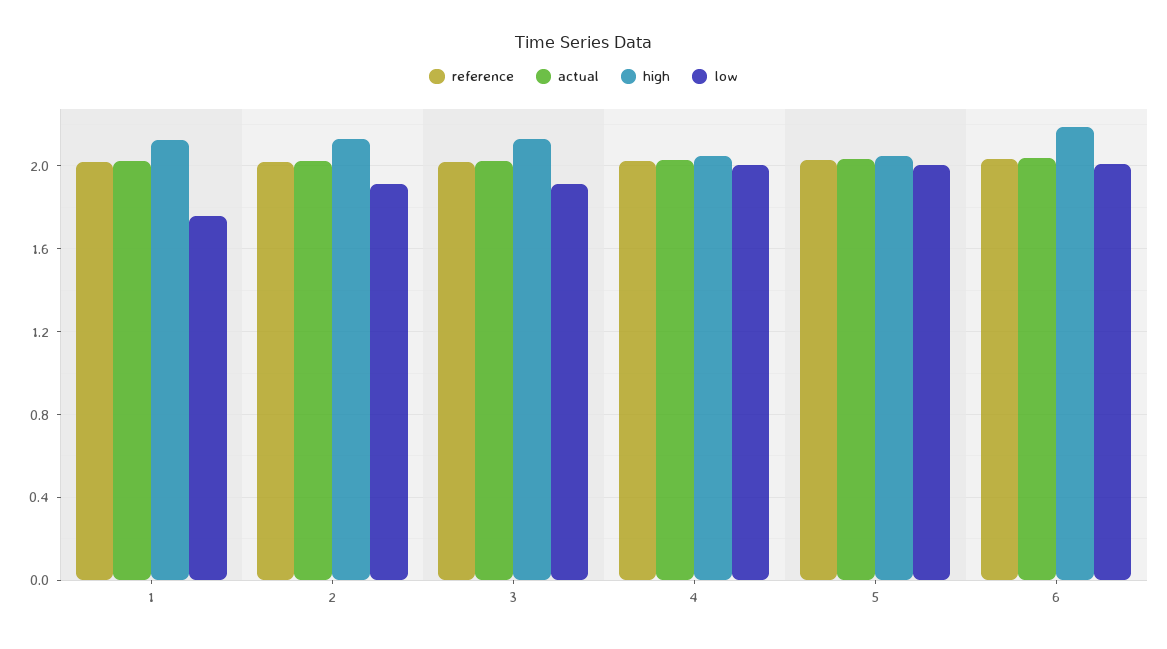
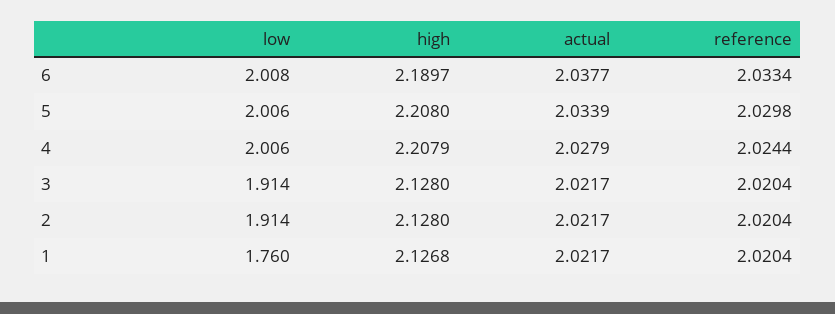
  {
    "reference": {
      "1": 2.0204,
      "2": 2.0204,
      "3": 2.0204,
      "4": 2.0244,
      "5": 2.0298,
      "6": 2.0334
    },
    "actual": {
      "1": 2.0217,
      "2": 2.0217,
      "3": 2.0217,
      "4": 2.0279,
      "5": 2.0339,
      "6": 2.0377
    },
    "high": {
      "1": 2.1268,
      "2": 2.128,
      "3": 2.128,
-     "4": 2.05,
+     "4": 2.2079,
-     "5": 2.05,
+     "5": 2.208,
      "6": 2.1897
    },
    "low": {
      "1": 1.76,
      "2": 1.914,
      "3": 1.914,
      "4": 2.006,
      "5": 2.006,
      "6": 2.008
    }
  }

